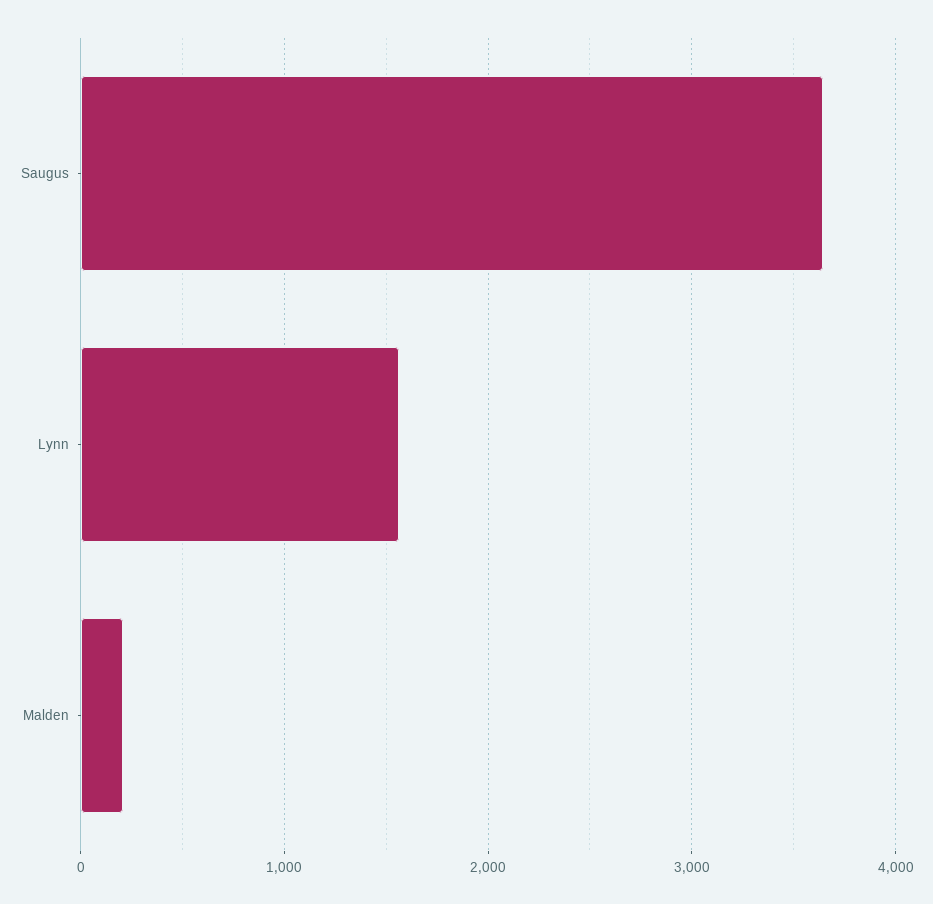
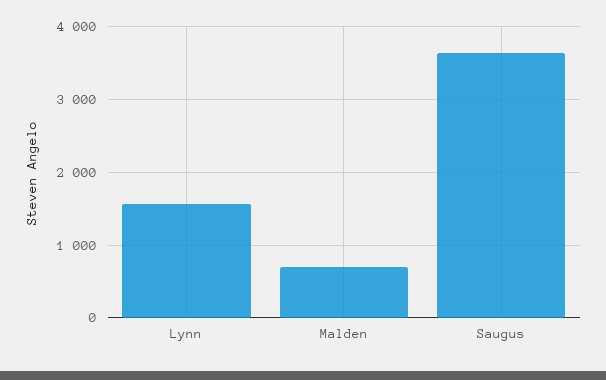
  {
    "Saugus": 3600,
    "Lynn": 1600,
-   "Malden": 200
+   "Malden": 700
  }

